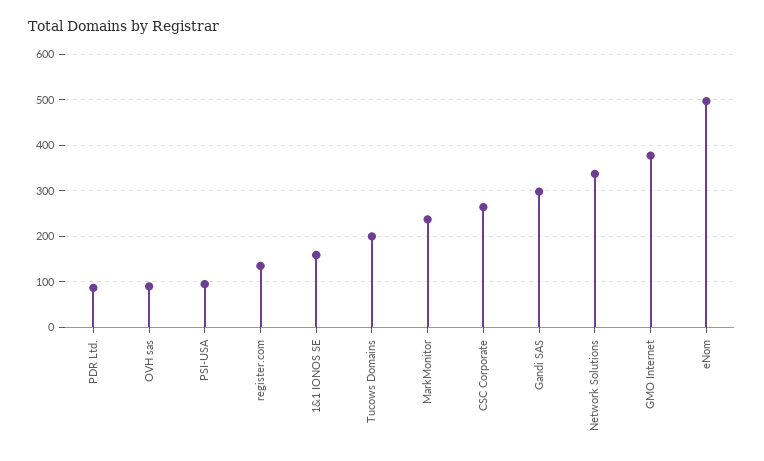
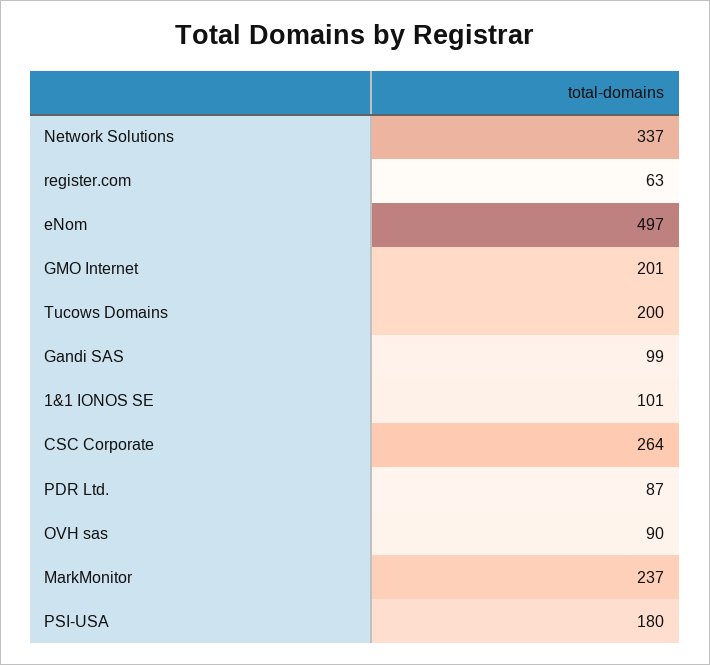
  {
    "PDR Ltd.": 87,
    "OVH sas": 90,
-   "PSI-USA": 100,
+   "PSI-USA": 180,
-   "register.com": 140,
+   "register.com": 63,
-   "1&1 IONOS SE": 160,
+   "1&1 IONOS SE": 101,
    "Tucows Domains": 200,
    "MarkMonitor": 237,
    "CSC Corporate": 264,
-   "Gandi SAS": 300,
+   "Gandi SAS": 99,
    "Network Solutions": 337,
-   "GMO Internet": 380,
+   "GMO Internet": 201,
    "eNom": 497
  }

